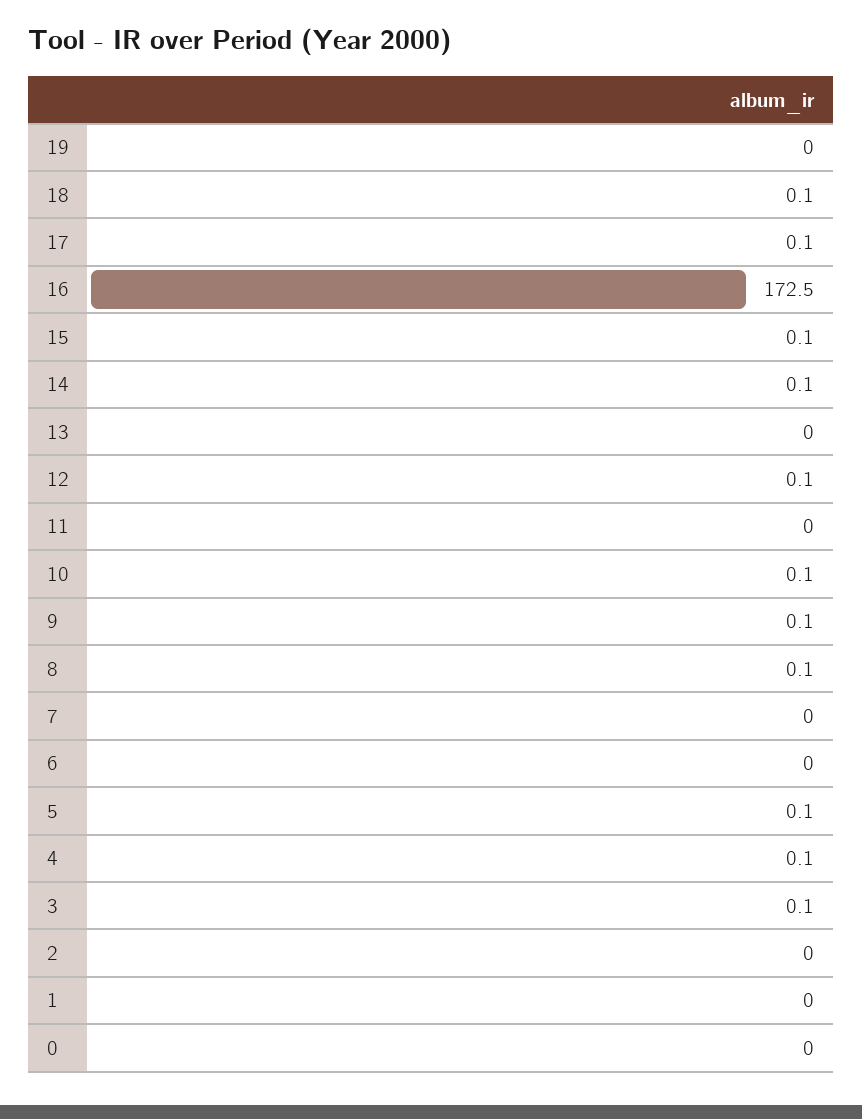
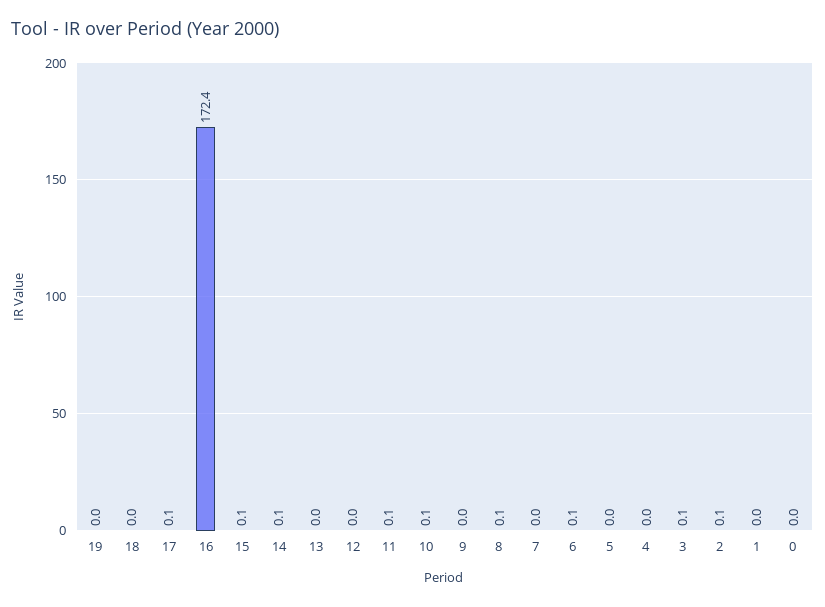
  {
    "19": 0,
-   "18": 0.1,
+   "18": 0,
    "17": 0.1,
-   "16": 172.5,
+   "16": 172.4,
    "15": 0.1,
    "14": 0.1,
    "13": 0,
-   "12": 0.1,
+   "12": 0,
-   "11": 0,
+   "11": 0.1,
    "10": 0.1,
-   "9": 0.1,
+   "9": 0,
    "8": 0.1,
    "7": 0,
-   "6": 0,
+   "6": 0.1,
-   "5": 0.1,
+   "5": 0,
-   "4": 0.1,
+   "4": 0,
    "3": 0.1,
-   "2": 0,
+   "2": 0.1,
    "1": 0,
    "0": 0
  }

